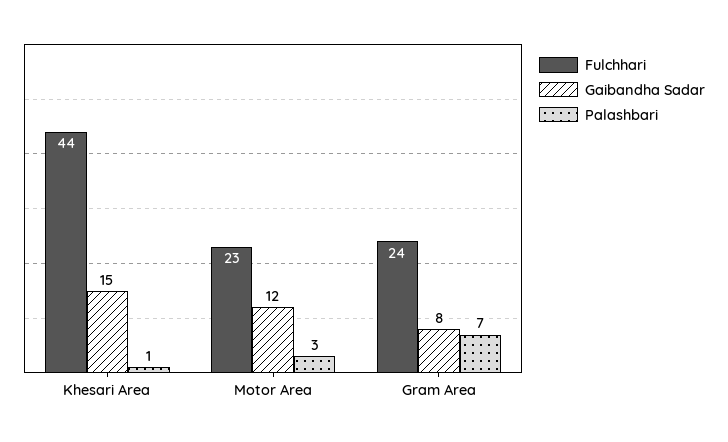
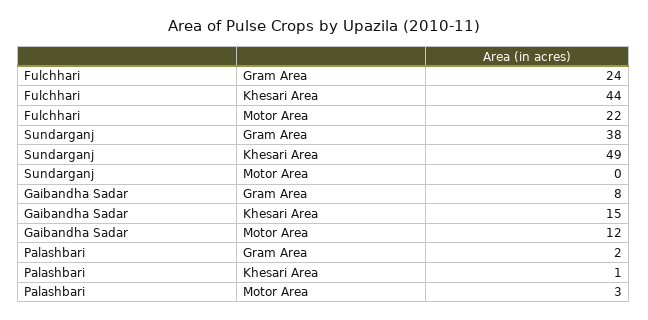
  {
    "Fulchhari": {
      "Khesari Area": 44,
-     "Motor Area": 23,
+     "Motor Area": 22,
      "Gram Area": 24
    },
    "Gaibandha Sadar": {
      "Khesari Area": 15,
      "Motor Area": 12,
      "Gram Area": 8
    },
    "Palashbari": {
      "Khesari Area": 1,
      "Motor Area": 3,
-     "Gram Area": 7
+     "Gram Area": 2
-   }
+   },
+   "Sundarganj": {
+     "Gram Area": 38,
+     "Khesari Area": 49,
+     "Motor Area": 0
+   }
  }

